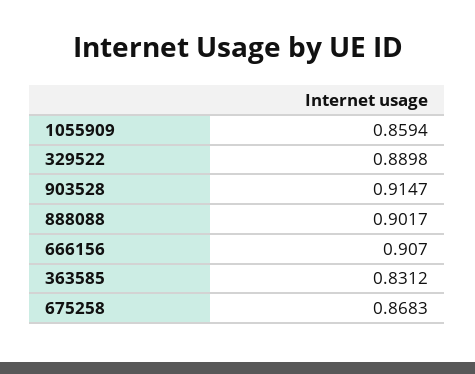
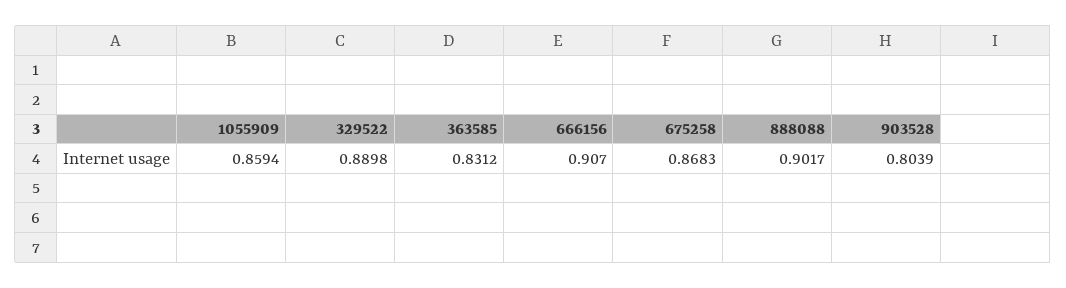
  {
    "1055909": 0.8594,
    "329522": 0.8898,
-   "903528": 0.9147,
+   "903528": 0.8039,
    "888088": 0.9017,
    "666156": 0.907,
    "363585": 0.8312,
    "675258": 0.8683
  }

